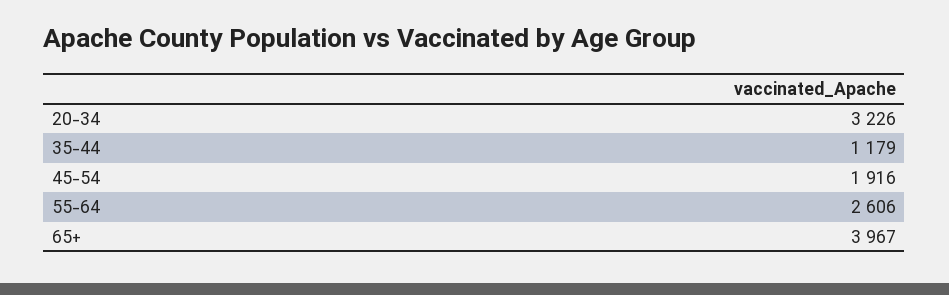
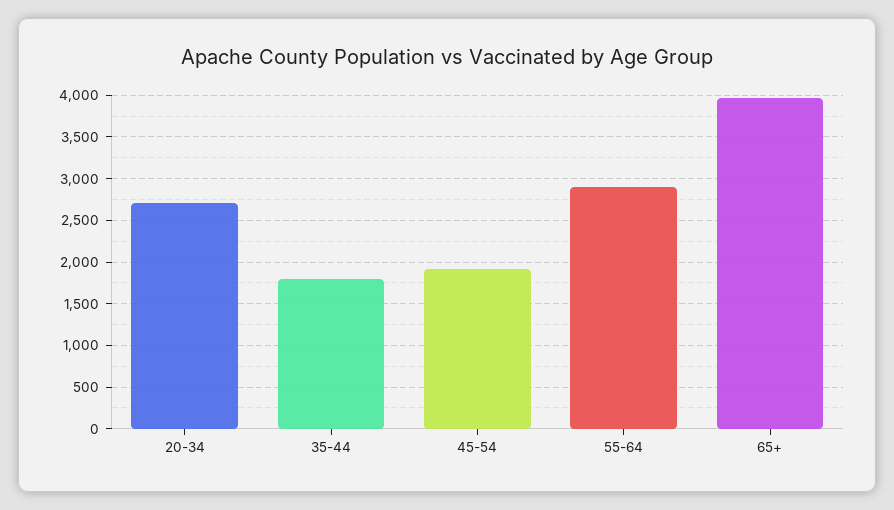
  {
-   "20-34": 3226,
+   "20-34": 2700,
-   "35-44": 1179,
+   "35-44": 1800,
    "45-54": 1916,
-   "55-64": 2606,
+   "55-64": 2900,
    "65+": 3967
  }

